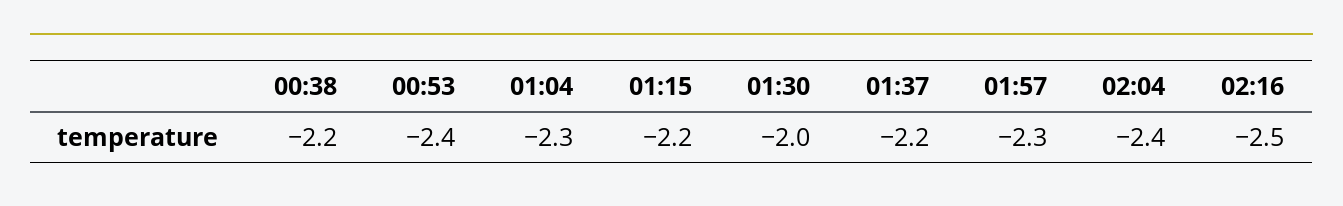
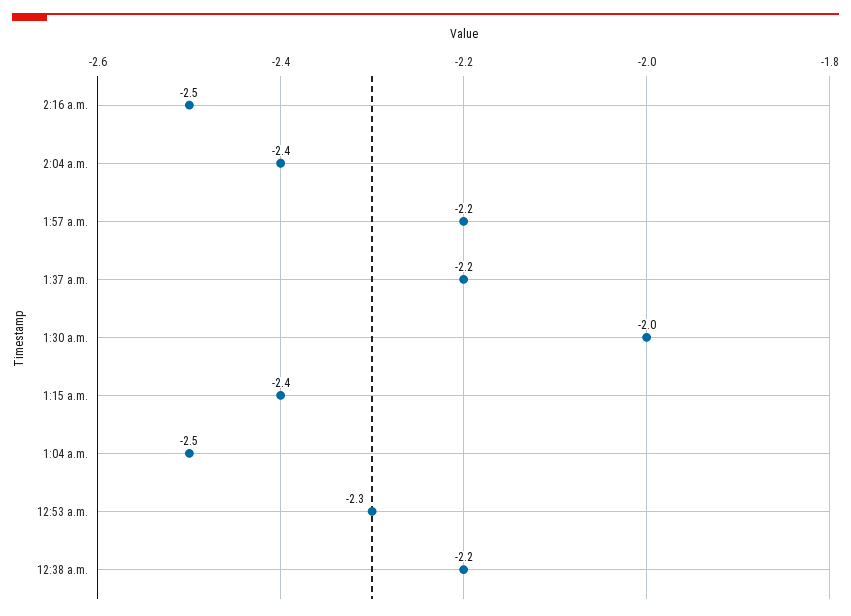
  {
    "00:38": -2.2,
-   "00:53": -2.4,
+   "00:53": -2.3,
-   "01:04": -2.3,
+   "01:04": -2.5,
-   "01:15": -2.2,
+   "01:15": -2.4,
    "01:30": -2,
    "01:37": -2.2,
-   "01:57": -2.3,
+   "01:57": -2.2,
    "02:04": -2.4,
    "02:16": -2.5
  }

